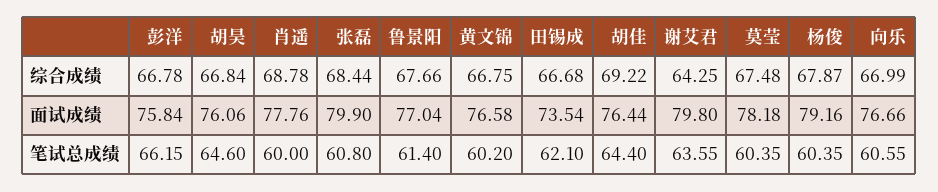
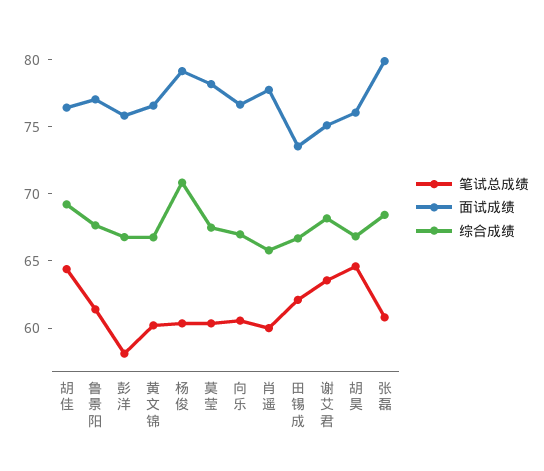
  {
    "综合成绩": {
      "彭洋": 66.78,
      "胡昊": 66.84,
-     "肖遥": 68.78,
+     "肖遥": 66,
      "张磊": 68.44,
      "鲁景阳": 67.66,
      "黄文锦": 66.75,
      "田锡成": 66.68,
      "胡佳": 69.22,
-     "谢艾君": 64.25,
+     "谢艾君": 68,
      "莫莹": 67.48,
-     "杨俊": 67.87,
+     "杨俊": 71,
      "向乐": 66.99
    },
    "面试成绩": {
      "彭洋": 75.84,
      "胡昊": 76.06,
      "肖遥": 77.76,
      "张磊": 79.9,
      "鲁景阳": 77.04,
      "黄文锦": 76.58,
      "田锡成": 73.54,
      "胡佳": 76.44,
-     "谢艾君": 79.8,
+     "谢艾君": 75,
      "莫莹": 78.18,
      "杨俊": 79.16,
      "向乐": 76.66
    },
    "笔试总成绩": {
-     "彭洋": 66.15,
+     "彭洋": 58,
      "胡昊": 64.6,
      "肖遥": 60,
      "张磊": 60.8,
      "鲁景阳": 61.4,
      "黄文锦": 60.2,
      "田锡成": 62.1,
      "胡佳": 64.4,
      "谢艾君": 63.55,
      "莫莹": 60.35,
      "杨俊": 60.35,
      "向乐": 60.55
    }
  }

